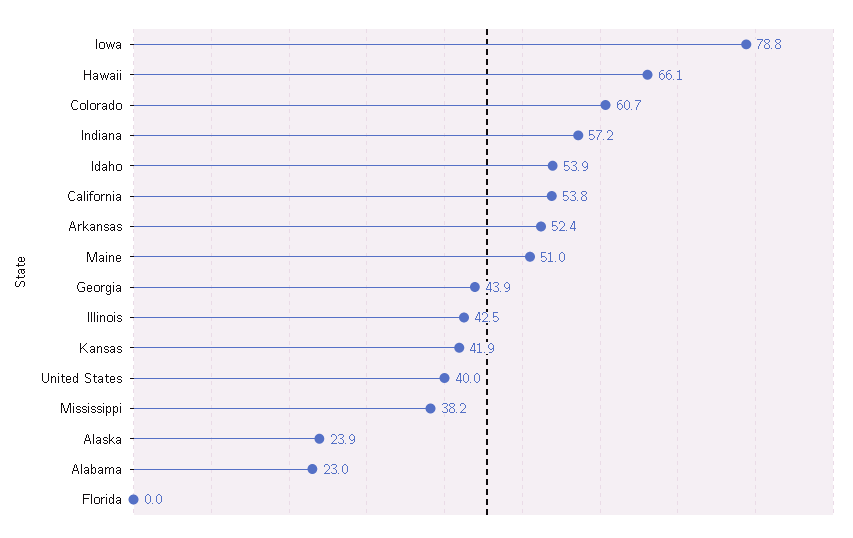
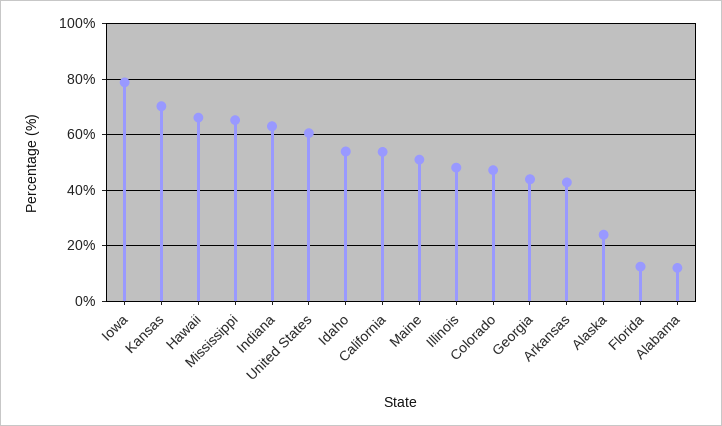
  {
    "Iowa": 78.8,
    "Hawaii": 66.1,
-   "Colorado": 60.7,
+   "Colorado": 47.5,
-   "Indiana": 57.2,
+   "Indiana": 62.5,
    "Idaho": 53.9,
    "California": 53.8,
-   "Arkansas": 52.4,
+   "Arkansas": 42.5,
    "Maine": 51,
    "Georgia": 43.9,
-   "Illinois": 42.5,
+   "Illinois": 47.5,
-   "Kansas": 41.9,
+   "Kansas": 70,
-   "United States": 40,
+   "United States": 60,
-   "Mississippi": 38.2,
+   "Mississippi": 65,
    "Alaska": 23.9,
-   "Alabama": 23,
+   "Alabama": 12.5,
-   "Florida": 0
+   "Florida": 12.5
  }

